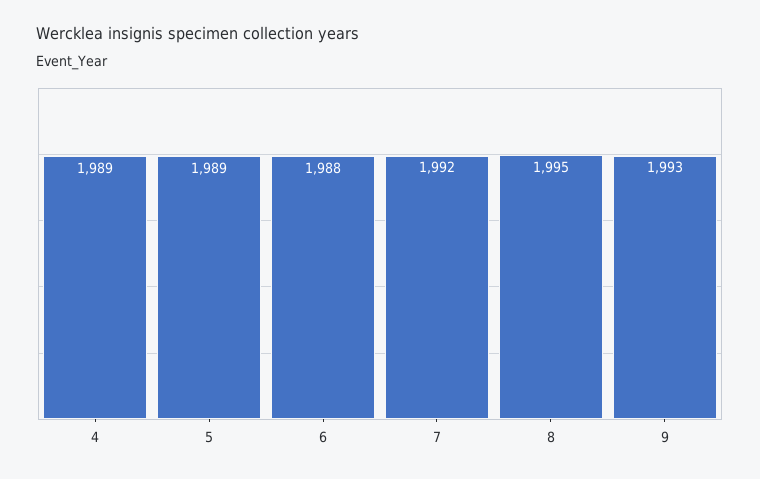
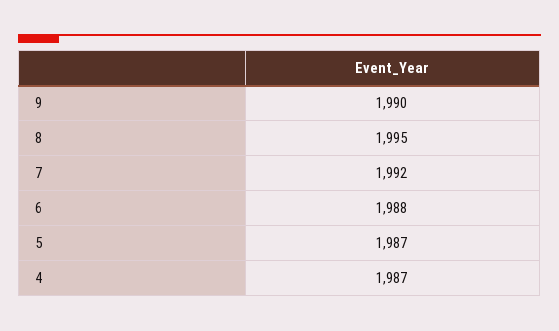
  {
-   "4": 1989,
+   "4": 1987,
-   "5": 1989,
+   "5": 1987,
    "6": 1988,
    "7": 1992,
    "8": 1995,
-   "9": 1993
+   "9": 1990
  }

